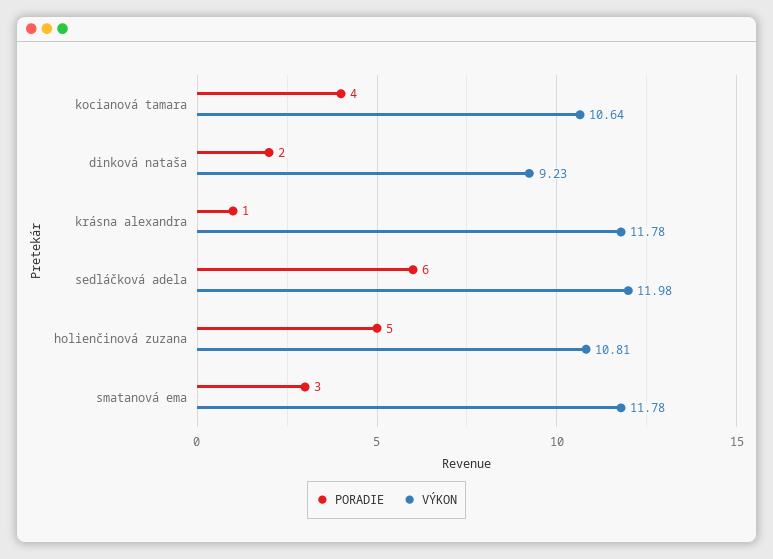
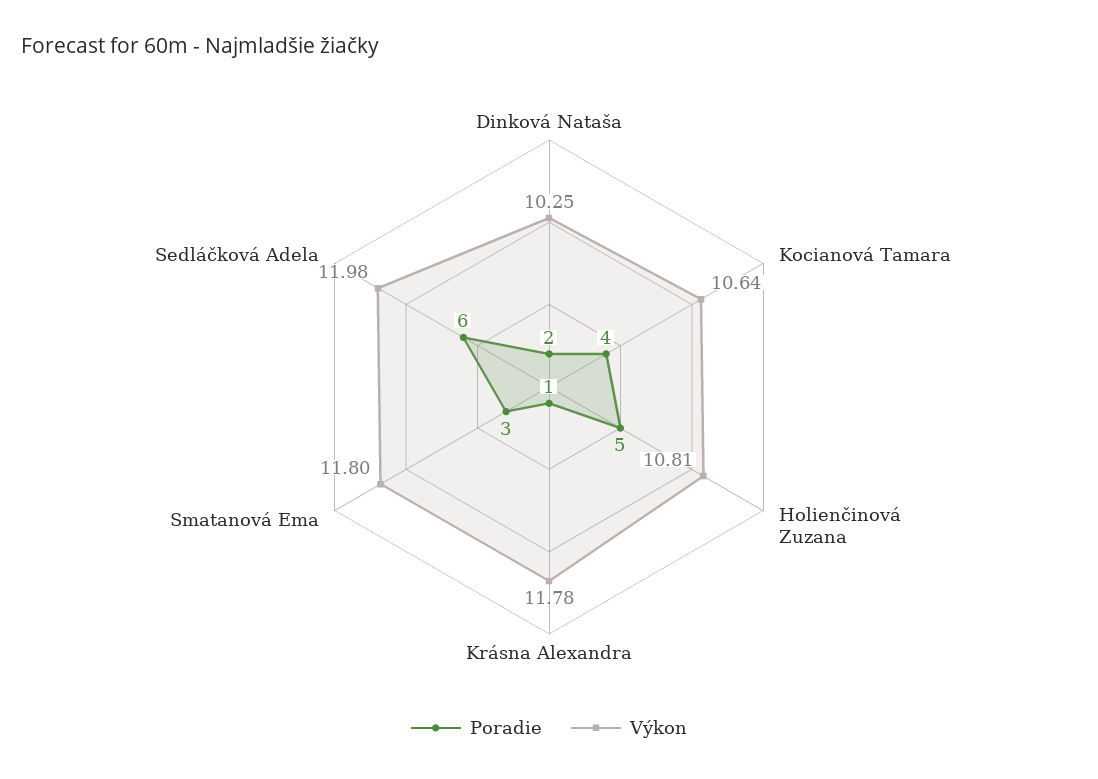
  {
    "PORADIE": {
      "kocianová tamara": 4,
      "dinková nataša": 2,
      "krásna alexandra": 1,
      "sedláčková adela": 6,
      "holienčinová zuzana": 5,
      "smatanová ema": 3
    },
    "VÝKON": {
      "kocianová tamara": 10.64,
-     "dinková nataša": 9.23,
+     "dinková nataša": 10.25,
      "krásna alexandra": 11.78,
      "sedláčková adela": 11.98,
      "holienčinová zuzana": 10.81,
-     "smatanová ema": 11.78
+     "smatanová ema": 11.8
    }
  }

